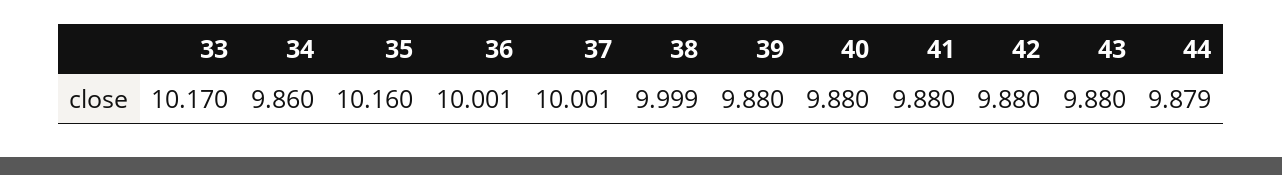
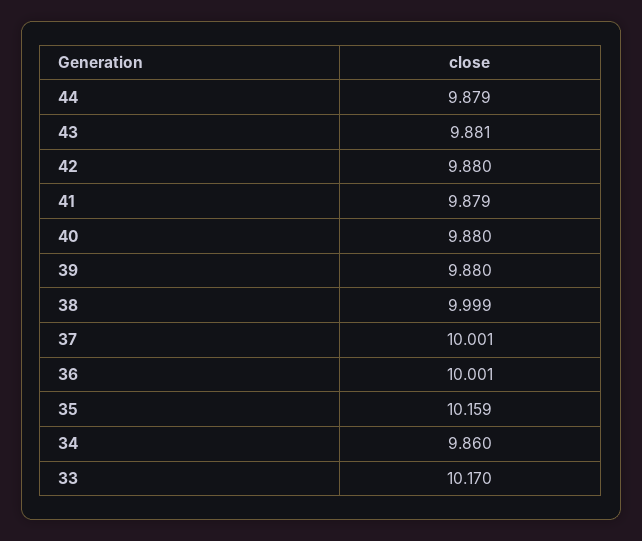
  {
    "33": 10.17,
    "34": 9.86,
-   "35": 10.16,
+   "35": 10.159,
    "36": 10.001,
    "37": 10.001,
    "38": 9.999,
    "39": 9.88,
    "40": 9.88,
-   "41": 9.88,
+   "41": 9.879,
    "42": 9.88,
-   "43": 9.88,
+   "43": 9.881,
    "44": 9.879
  }

